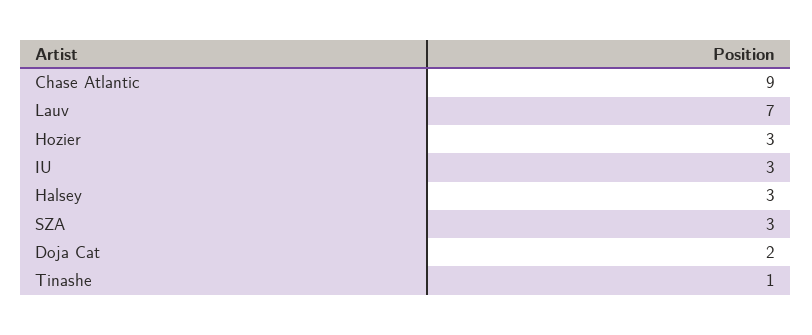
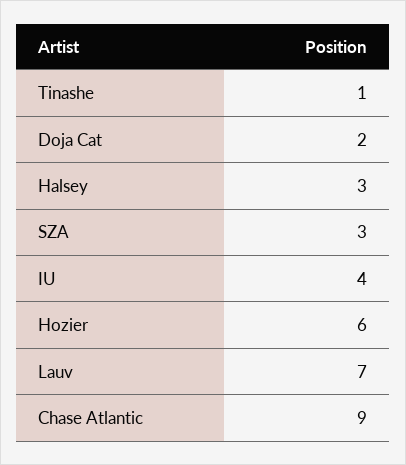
  {
    "Chase Atlantic": 9,
    "Lauv": 7,
-   "Hozier": 3,
+   "Hozier": 6,
-   "IU": 3,
+   "IU": 4,
    "Halsey": 3,
    "SZA": 3,
    "Doja Cat": 2,
    "Tinashe": 1
  }

